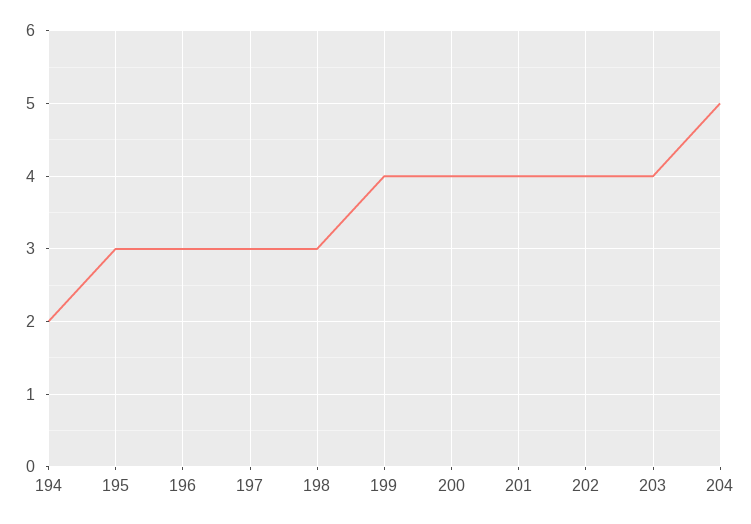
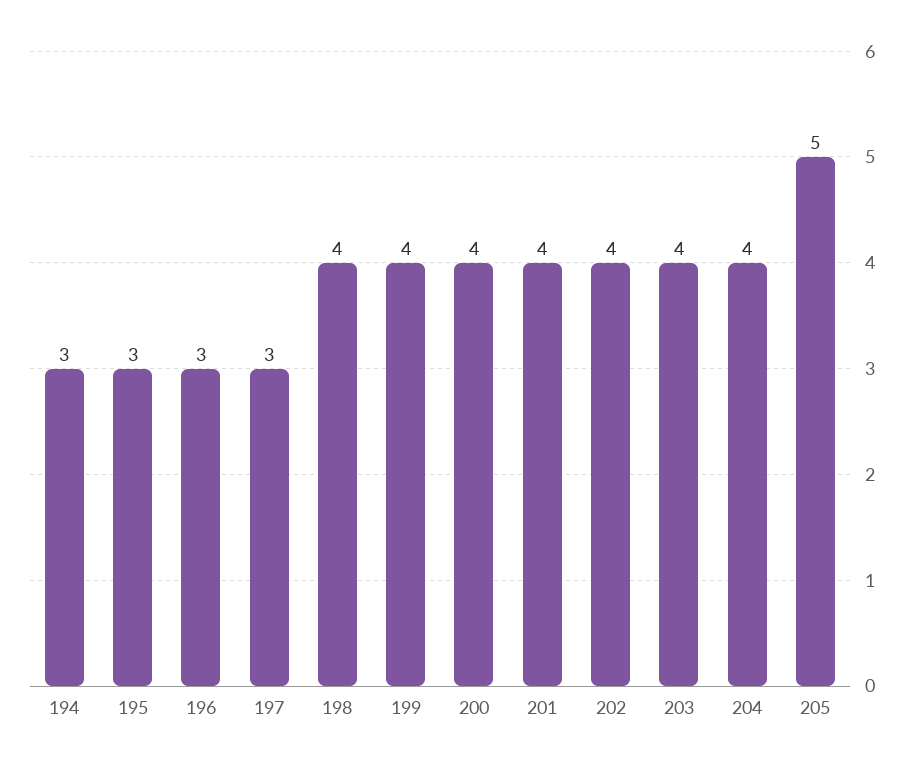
  {
-   "194": 2,
+   "194": 3,
    "195": 3,
    "196": 3,
    "197": 3,
-   "198": 3,
+   "198": 4,
    "199": 4,
    "200": 4,
    "201": 4,
    "202": 4,
    "203": 4,
-   "204": 5
+   "204": 4,
+   "205": 5
  }

